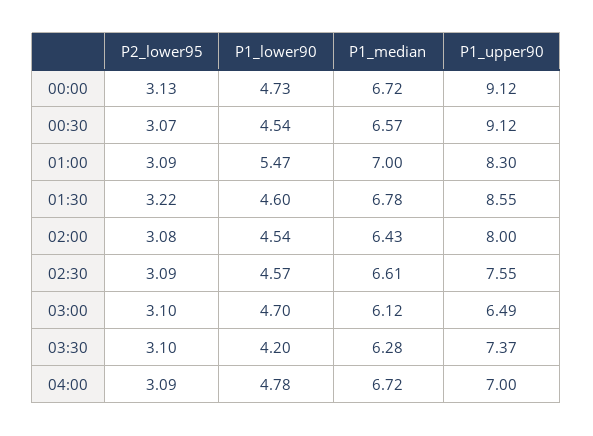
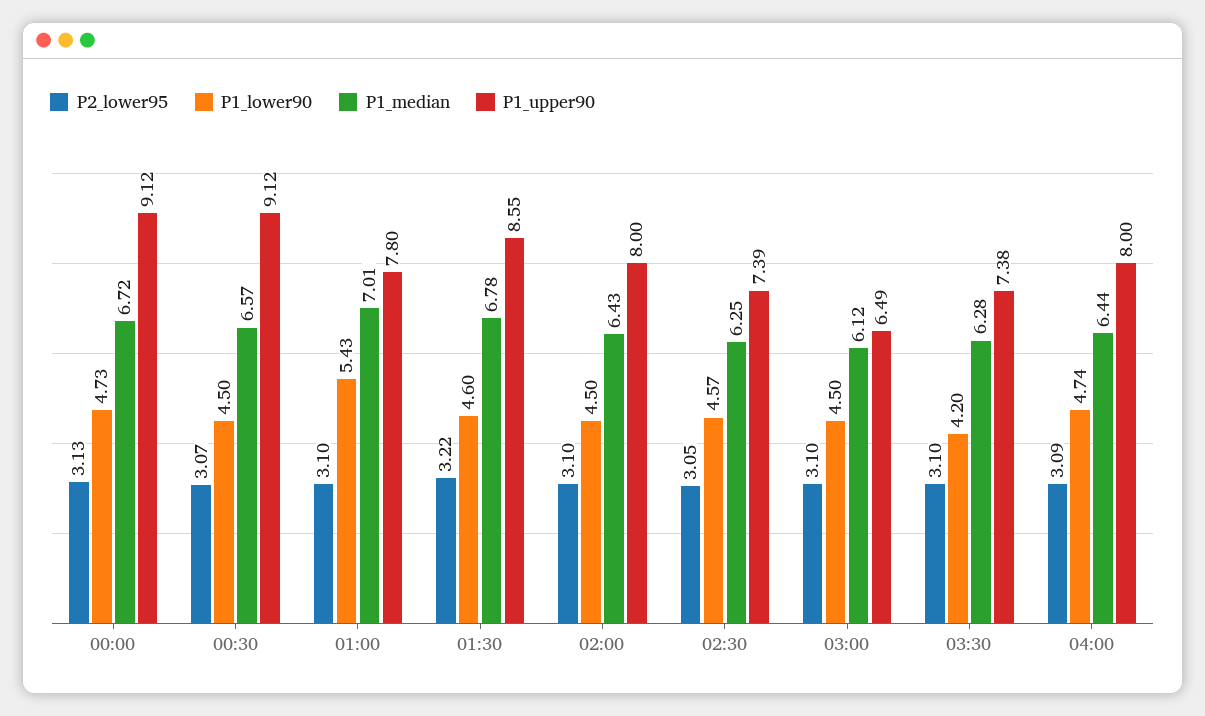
  {
    "P2_lower95": {
      "00:00": 3.13,
      "00:30": 3.07,
-     "01:00": 3.09,
+     "01:00": 3.1,
      "01:30": 3.22,
-     "02:00": 3.08,
+     "02:00": 3.1,
-     "02:30": 3.09,
+     "02:30": 3.05,
      "03:00": 3.1,
      "03:30": 3.1,
      "04:00": 3.09
    },
    "P1_lower90": {
      "00:00": 4.73,
-     "00:30": 4.54,
+     "00:30": 4.5,
-     "01:00": 5.47,
+     "01:00": 5.43,
      "01:30": 4.6,
-     "02:00": 4.54,
+     "02:00": 4.5,
      "02:30": 4.57,
-     "03:00": 4.7,
+     "03:00": 4.5,
      "03:30": 4.2,
-     "04:00": 4.78
+     "04:00": 4.74
    },
    "P1_median": {
      "00:00": 6.72,
      "00:30": 6.57,
-     "01:00": 7,
+     "01:00": 7.01,
      "01:30": 6.78,
      "02:00": 6.43,
-     "02:30": 6.61,
+     "02:30": 6.25,
      "03:00": 6.12,
      "03:30": 6.28,
-     "04:00": 6.72
+     "04:00": 6.44
    },
    "P1_upper90": {
      "00:00": 9.12,
      "00:30": 9.12,
-     "01:00": 8.3,
+     "01:00": 7.8,
      "01:30": 8.55,
      "02:00": 8,
-     "02:30": 7.55,
+     "02:30": 7.39,
      "03:00": 6.49,
-     "03:30": 7.37,
+     "03:30": 7.38,
-     "04:00": 7
+     "04:00": 8
    }
  }

